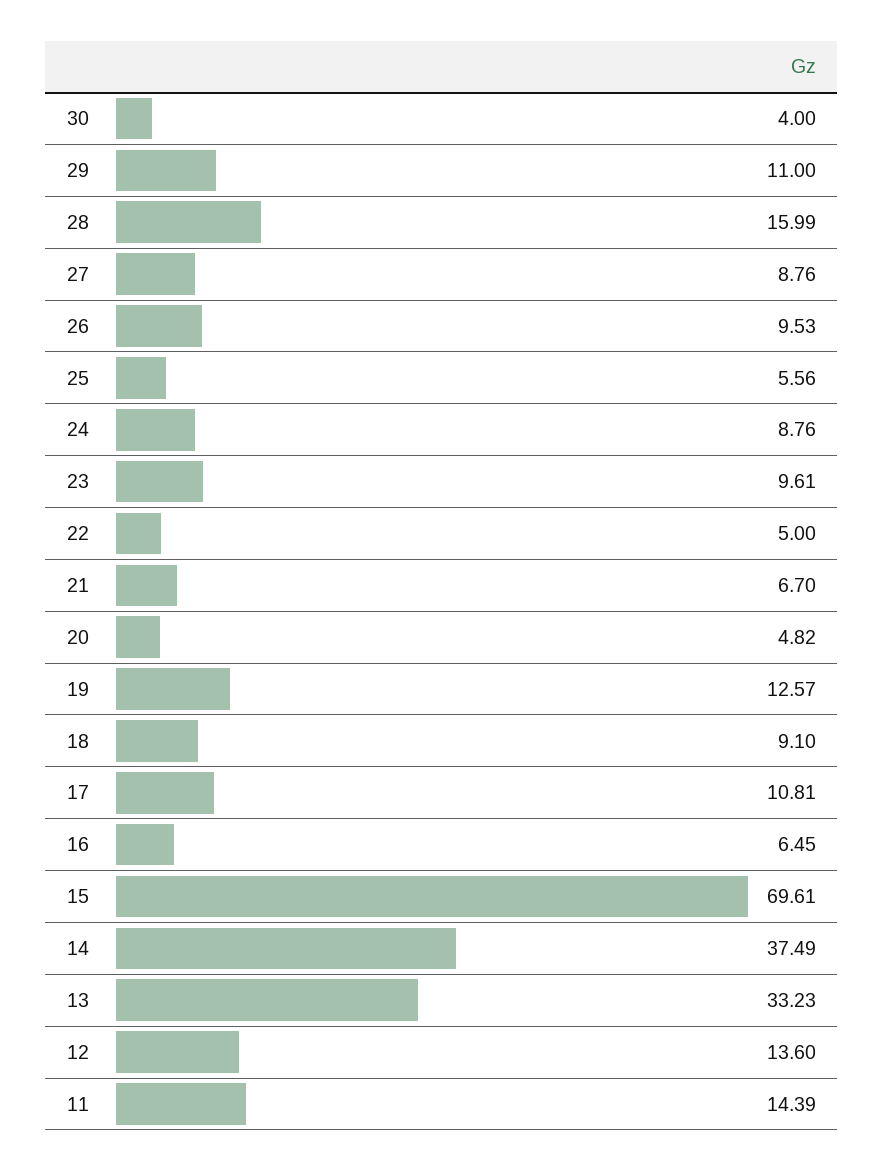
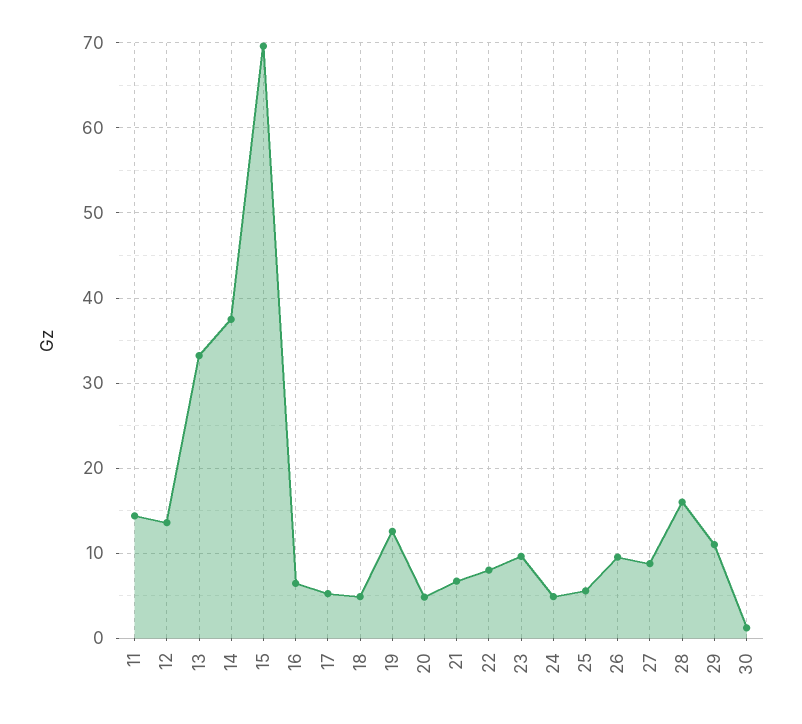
  {
-   "30": 4,
+   "30": 1,
    "29": 11,
    "28": 15.99,
    "27": 8.76,
    "26": 9.53,
    "25": 5.56,
-   "24": 8.76,
+   "24": 5,
    "23": 9.61,
-   "22": 5,
+   "22": 8,
    "21": 6.7,
    "20": 4.82,
    "19": 12.57,
-   "18": 9.1,
+   "18": 5,
-   "17": 10.81,
+   "17": 5,
    "16": 6.45,
    "15": 69.61,
    "14": 37.49,
    "13": 33.23,
    "12": 13.6,
    "11": 14.39
  }

